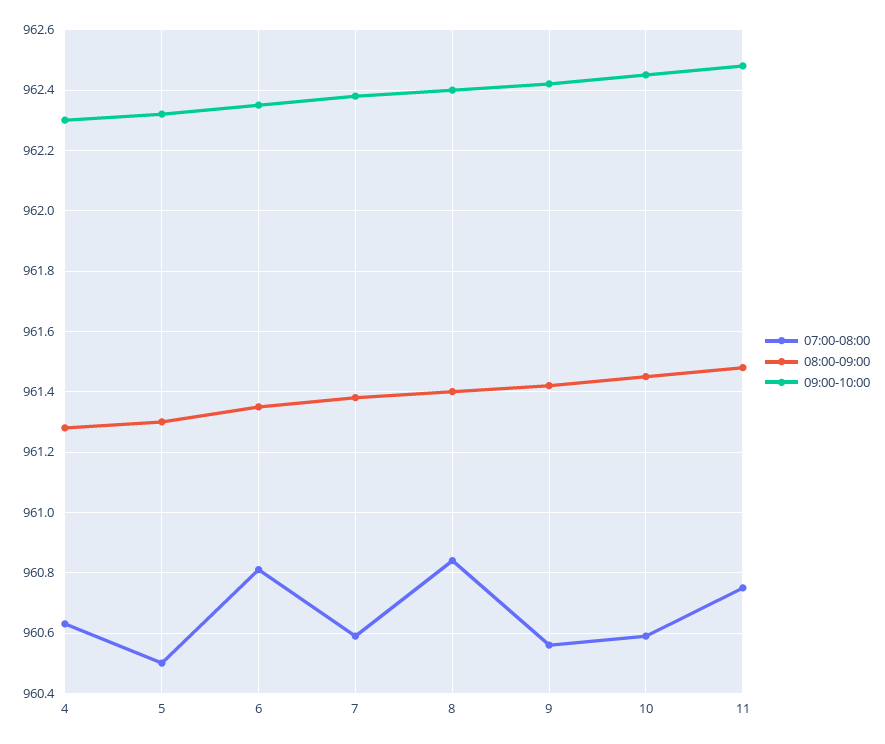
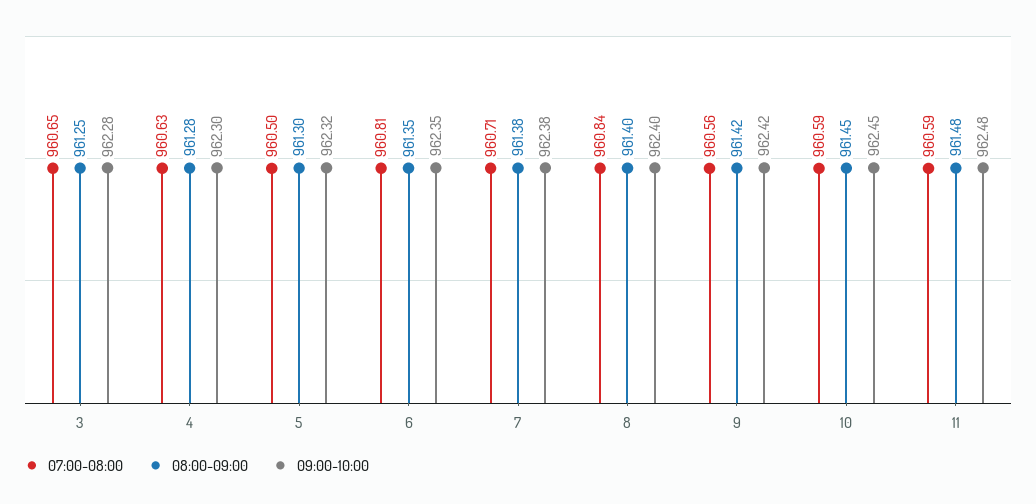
  {
    "07:00-08:00": {
      "4": 960.63,
      "5": 960.5,
      "6": 960.81,
-     "7": 960.6,
+     "7": 960.71,
      "8": 960.84,
      "9": 960.56,
      "10": 960.59,
-     "11": 960.75
+     "11": 960.59,
+     "3": 960.65
    },
    "08:00-09:00": {
      "4": 961.28,
      "5": 961.3,
      "6": 961.35,
      "7": 961.38,
      "8": 961.4,
      "9": 961.42,
      "10": 961.45,
-     "11": 961.48
+     "11": 961.48,
+     "3": 961.25
    },
    "09:00-10:00": {
      "4": 962.3,
      "5": 962.32,
      "6": 962.35,
      "7": 962.38,
      "8": 962.4,
      "9": 962.42,
      "10": 962.45,
-     "11": 962.48
+     "11": 962.48,
+     "3": 962.28
    }
  }

